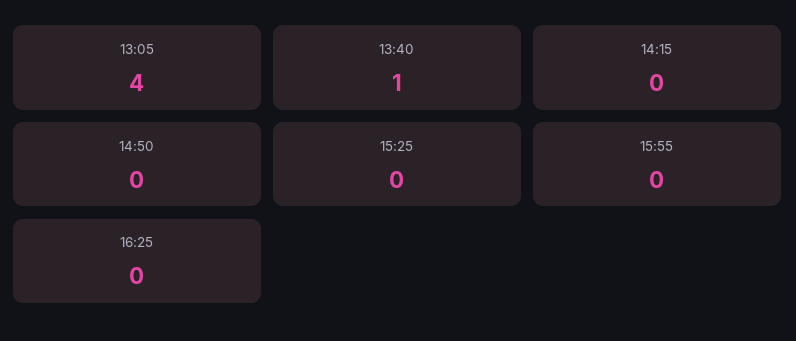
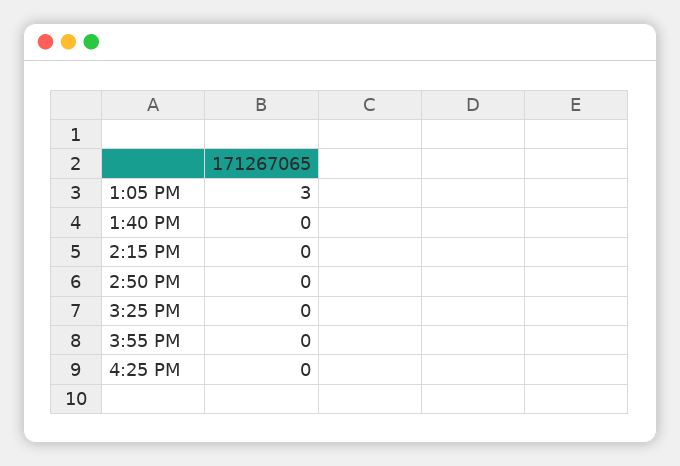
  {
-   "13:05": 4,
+   "13:05": 3,
-   "13:40": 1,
+   "13:40": 0,
    "14:15": 0,
    "14:50": 0,
    "15:25": 0,
    "15:55": 0,
    "16:25": 0
  }

